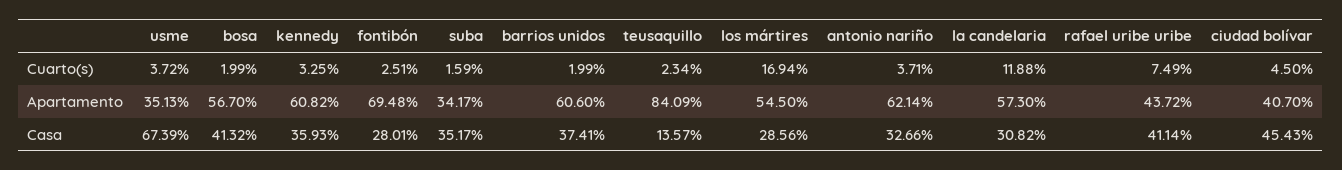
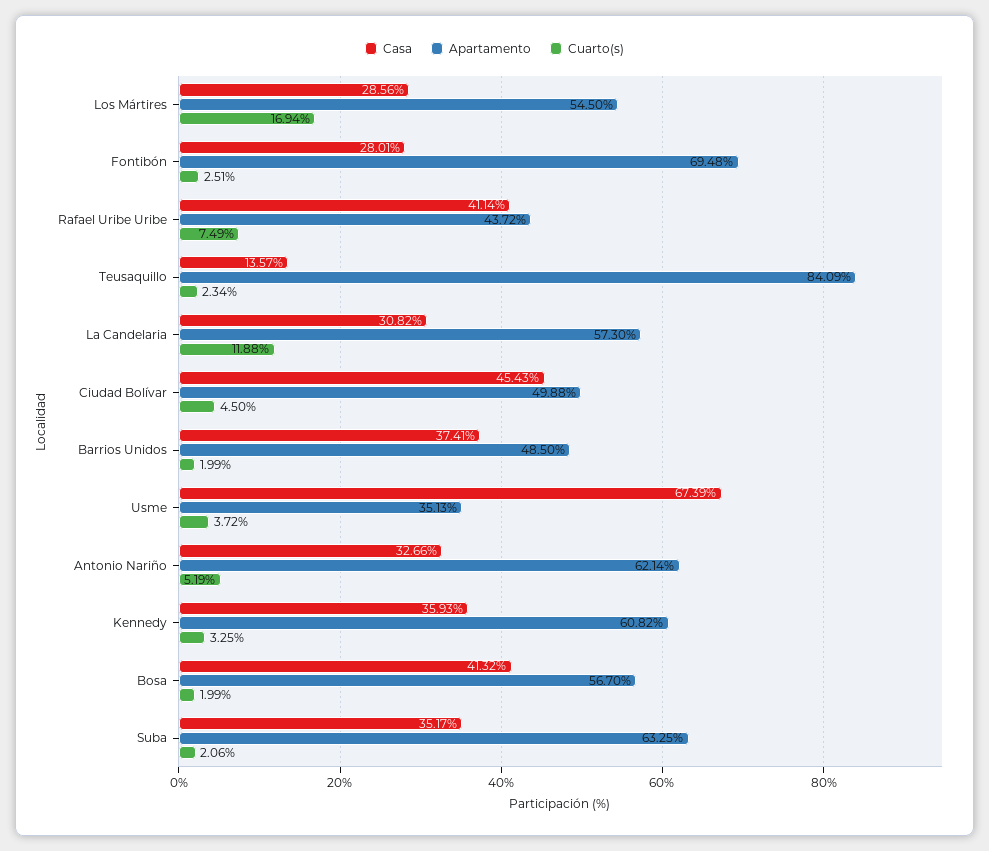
  {
    "Cuarto(s)": {
      "usme": 3.72,
      "bosa": 1.99,
      "kennedy": 3.25,
      "fontibón": 2.51,
-     "suba": 1.59,
+     "suba": 2.06,
      "barrios unidos": 1.99,
      "teusaquillo": 2.34,
      "los mártires": 16.94,
-     "antonio nariño": 3.71,
+     "antonio nariño": 5.19,
      "la candelaria": 11.88,
      "rafael uribe uribe": 7.49,
      "ciudad bolívar": 4.5
    },
    "Apartamento": {
      "usme": 35.13,
      "bosa": 56.7,
      "kennedy": 60.82,
      "fontibón": 69.48,
-     "suba": 34.17,
+     "suba": 63.25,
-     "barrios unidos": 60.6,
+     "barrios unidos": 48.5,
      "teusaquillo": 84.09,
      "los mártires": 54.5,
      "antonio nariño": 62.14,
      "la candelaria": 57.3,
      "rafael uribe uribe": 43.72,
-     "ciudad bolívar": 40.7
+     "ciudad bolívar": 49.88
    },
    "Casa": {
      "usme": 67.39,
      "bosa": 41.32,
      "kennedy": 35.93,
      "fontibón": 28.01,
      "suba": 35.17,
      "barrios unidos": 37.41,
      "teusaquillo": 13.57,
      "los mártires": 28.56,
      "antonio nariño": 32.66,
      "la candelaria": 30.82,
      "rafael uribe uribe": 41.14,
      "ciudad bolívar": 45.43
    }
  }

